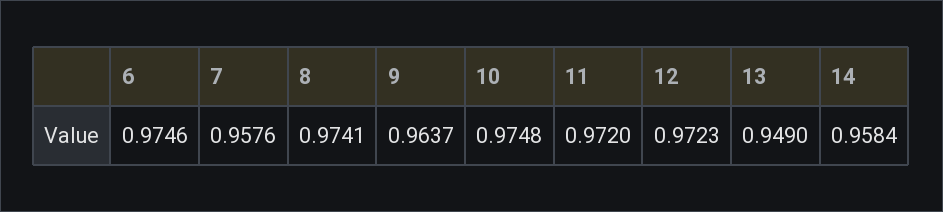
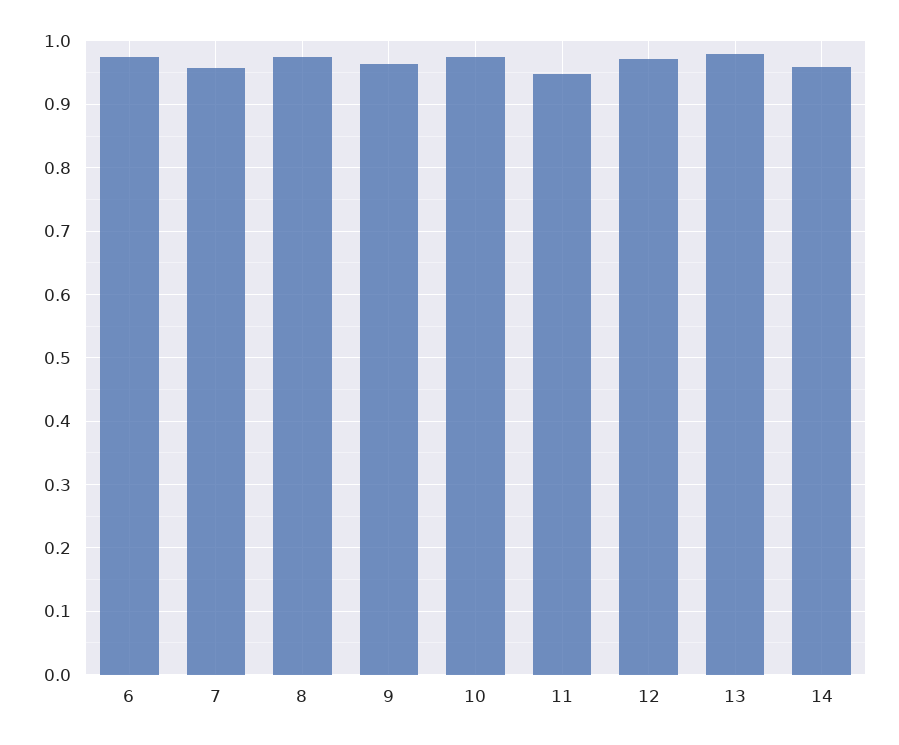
  {
    "6": 0.9746,
    "7": 0.9576,
    "8": 0.9741,
    "9": 0.9637,
    "10": 0.9748,
-   "11": 0.972,
+   "11": 0.95,
    "12": 0.9723,
-   "13": 0.949,
+   "13": 0.98,
    "14": 0.9584
  }

